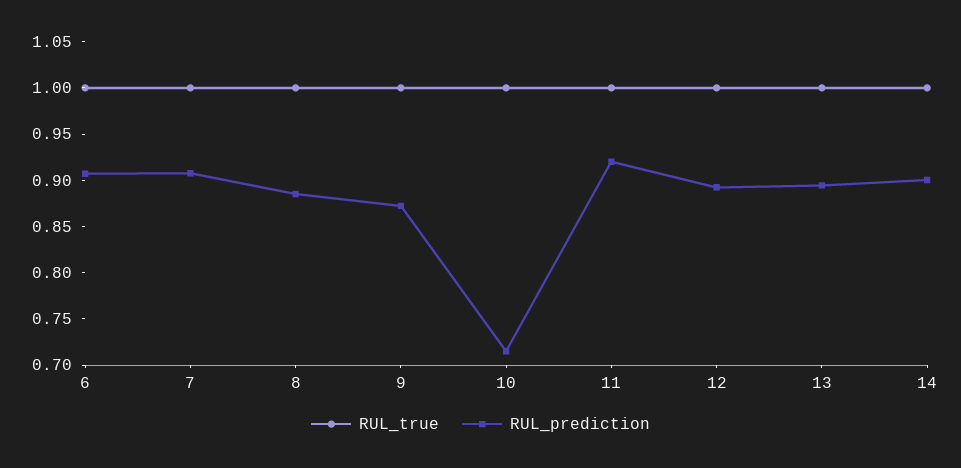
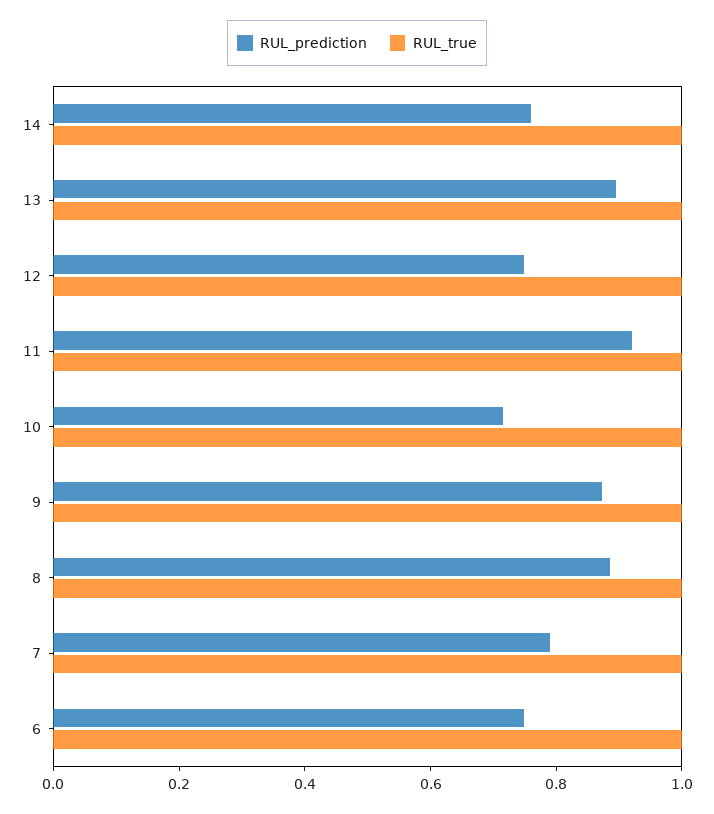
  {
    "RUL_true": {
      "6": 1,
      "7": 1,
      "8": 1,
      "9": 1,
      "10": 1,
      "11": 1,
      "12": 1,
      "13": 1,
      "14": 1
    },
    "RUL_prediction": {
-     "6": 0.91,
+     "6": 0.75,
-     "7": 0.91,
+     "7": 0.8,
      "8": 0.89,
      "9": 0.87,
      "10": 0.71,
      "11": 0.92,
-     "12": 0.89,
+     "12": 0.75,
      "13": 0.89,
-     "14": 0.9
+     "14": 0.75
    }
  }

